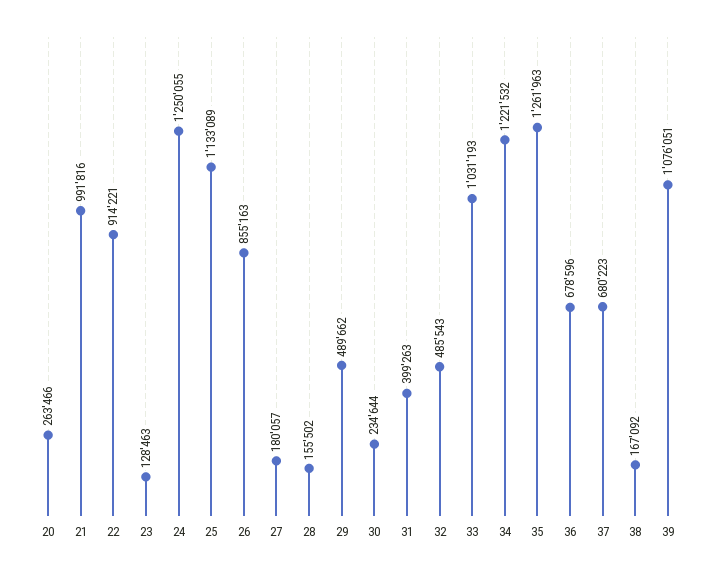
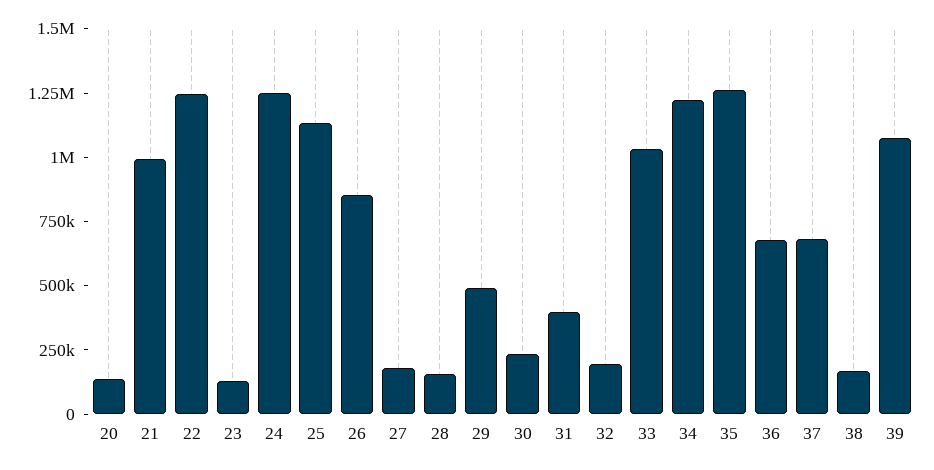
  {
-   "20": 263466,
+   "20": 150000,
    "21": 991816,
-   "22": 914221,
+   "22": 1250000,
    "23": 128463,
    "24": 1250055,
    "25": 1133089,
    "26": 855163,
    "27": 180057,
    "28": 155502,
    "29": 489662,
    "30": 234644,
    "31": 399263,
-   "32": 485543,
+   "32": 200000,
    "33": 1031193,
    "34": 1221532,
    "35": 1261963,
    "36": 678596,
    "37": 680223,
    "38": 167092,
    "39": 1076051
  }

